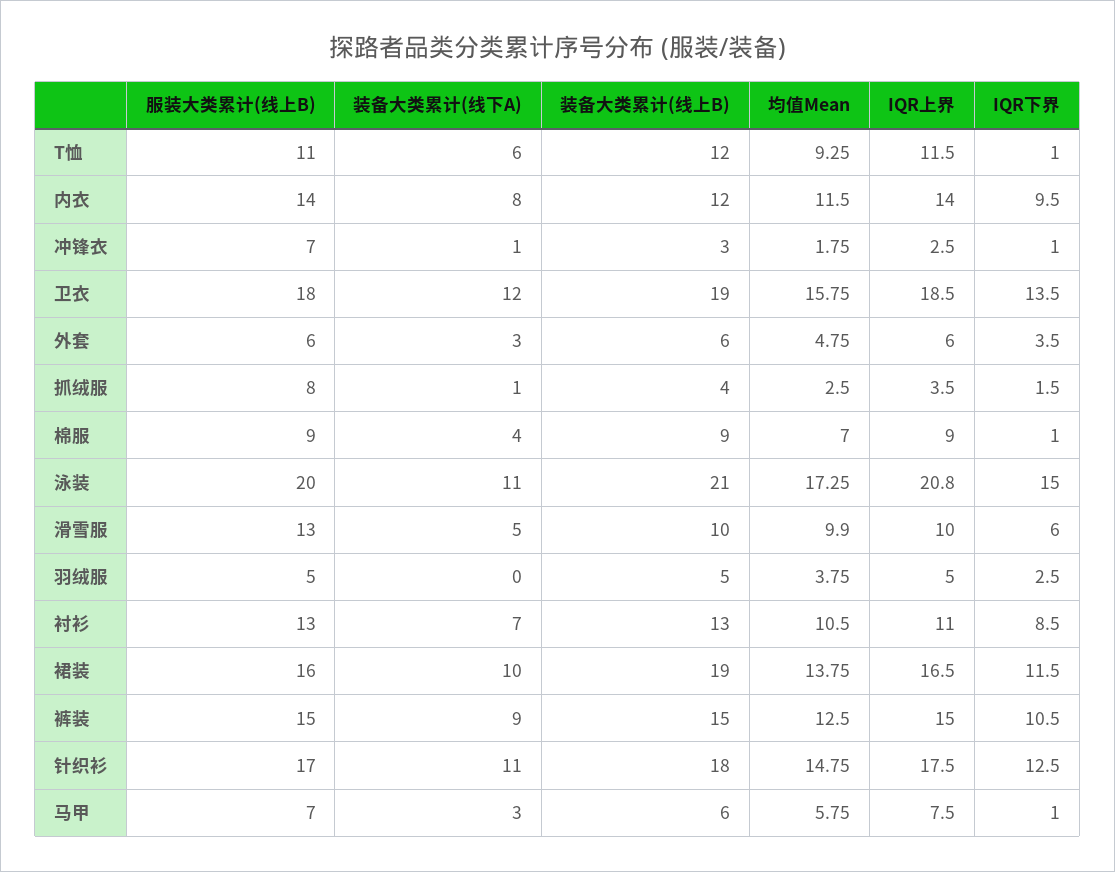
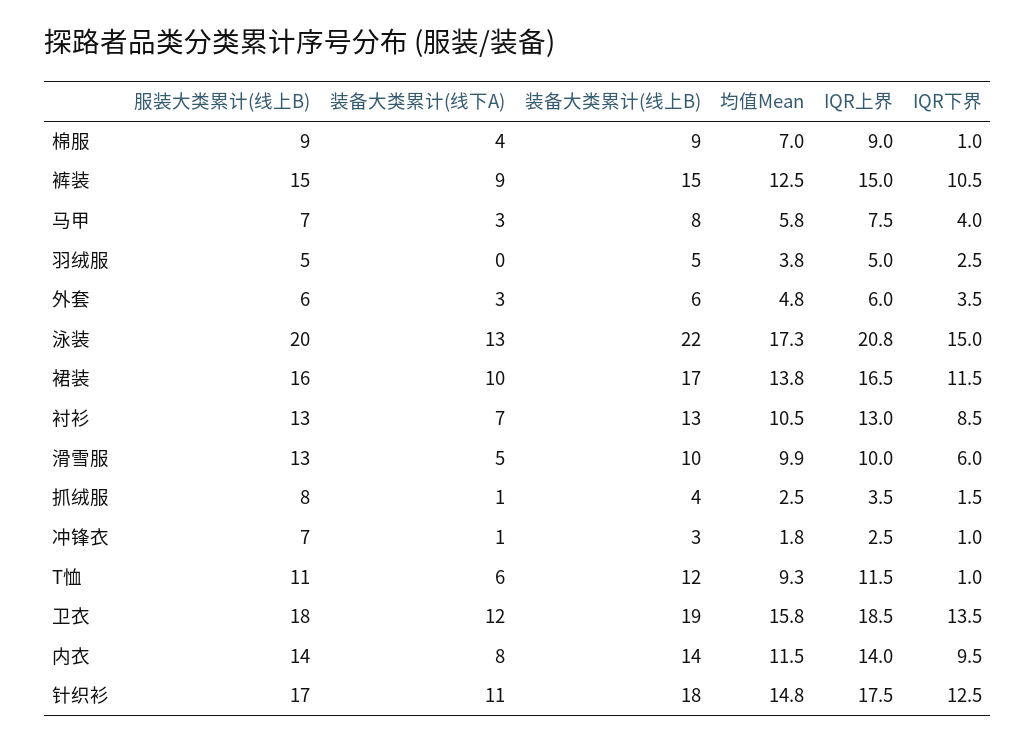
  {
    "服装大类累计(线上B)": {
      "T恤": 11,
      "内衣": 14,
      "冲锋衣": 7,
      "卫衣": 18,
      "外套": 6,
      "抓绒服": 8,
      "棉服": 9,
      "泳装": 20,
      "滑雪服": 13,
      "羽绒服": 5,
      "衬衫": 13,
      "裙装": 16,
      "裤装": 15,
      "针织衫": 17,
      "马甲": 7
    },
    "装备大类累计(线下A)": {
      "T恤": 6,
      "内衣": 8,
      "冲锋衣": 1,
      "卫衣": 12,
      "外套": 3,
      "抓绒服": 1,
      "棉服": 4,
-     "泳装": 11,
+     "泳装": 13,
      "滑雪服": 5,
      "羽绒服": 0,
      "衬衫": 7,
      "裙装": 10,
      "裤装": 9,
      "针织衫": 11,
      "马甲": 3
    },
    "装备大类累计(线上B)": {
      "T恤": 12,
-     "内衣": 12,
+     "内衣": 14,
      "冲锋衣": 3,
      "卫衣": 19,
      "外套": 6,
      "抓绒服": 4,
      "棉服": 9,
-     "泳装": 21,
+     "泳装": 22,
      "滑雪服": 10,
      "羽绒服": 5,
      "衬衫": 13,
-     "裙装": 19,
+     "裙装": 17,
      "裤装": 15,
      "针织衫": 18,
-     "马甲": 6
+     "马甲": 8
    },
    "均值Mean": {
      "T恤": 9.25,
      "内衣": 11.5,
      "冲锋衣": 1.75,
      "卫衣": 15.75,
      "外套": 4.75,
      "抓绒服": 2.5,
      "棉服": 7,
      "泳装": 17.25,
      "滑雪服": 9.9,
      "羽绒服": 3.75,
      "衬衫": 10.5,
      "裙装": 13.75,
      "裤装": 12.5,
      "针织衫": 14.75,
      "马甲": 5.75
    },
    "IQR上界": {
      "T恤": 11.5,
      "内衣": 14,
      "冲锋衣": 2.5,
      "卫衣": 18.5,
      "外套": 6,
      "抓绒服": 3.5,
      "棉服": 9,
      "泳装": 20.8,
      "滑雪服": 10,
      "羽绒服": 5,
-     "衬衫": 11,
+     "衬衫": 13,
      "裙装": 16.5,
      "裤装": 15,
      "针织衫": 17.5,
      "马甲": 7.5
    },
    "IQR下界": {
      "T恤": 1,
      "内衣": 9.5,
      "冲锋衣": 1,
      "卫衣": 13.5,
      "外套": 3.5,
      "抓绒服": 1.5,
      "棉服": 1,
      "泳装": 15,
      "滑雪服": 6,
      "羽绒服": 2.5,
      "衬衫": 8.5,
      "裙装": 11.5,
      "裤装": 10.5,
      "针织衫": 12.5,
-     "马甲": 1
+     "马甲": 4
    }
  }

